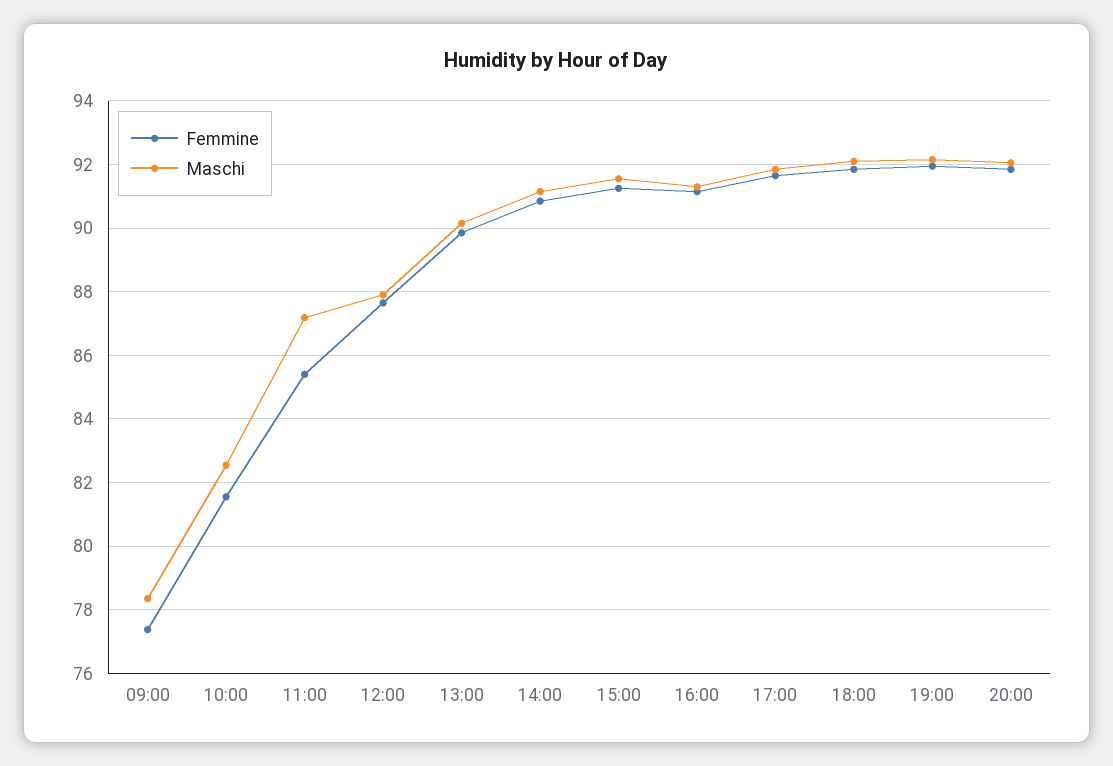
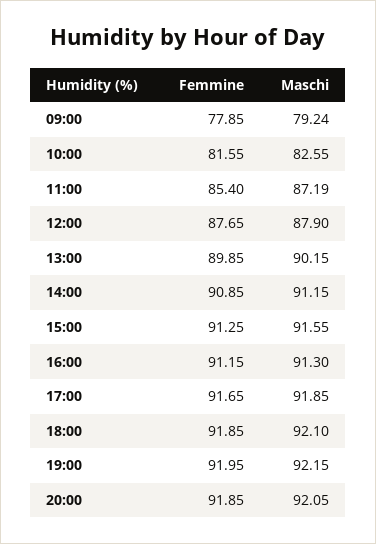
  {
    "Femmine": {
-     "09:00": 77.4,
+     "09:00": 77.85,
      "10:00": 81.55,
      "11:00": 85.4,
      "12:00": 87.65,
      "13:00": 89.85,
      "14:00": 90.85,
      "15:00": 91.25,
      "16:00": 91.15,
      "17:00": 91.65,
      "18:00": 91.85,
      "19:00": 91.95,
      "20:00": 91.85
    },
    "Maschi": {
-     "09:00": 78.4,
+     "09:00": 79.24,
      "10:00": 82.55,
      "11:00": 87.19,
      "12:00": 87.9,
      "13:00": 90.15,
      "14:00": 91.15,
      "15:00": 91.55,
      "16:00": 91.3,
      "17:00": 91.85,
      "18:00": 92.1,
      "19:00": 92.15,
      "20:00": 92.05
    }
  }

